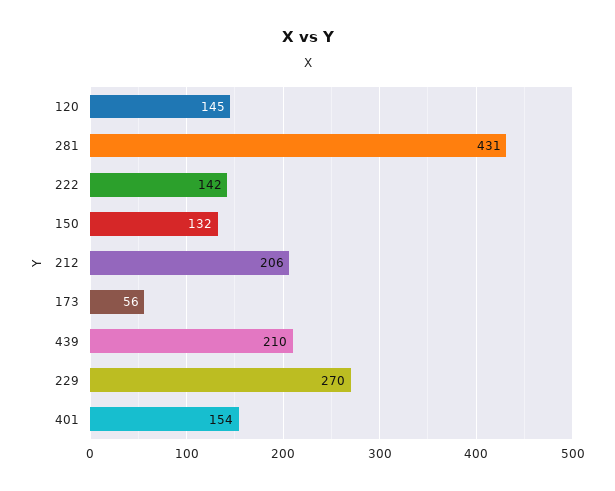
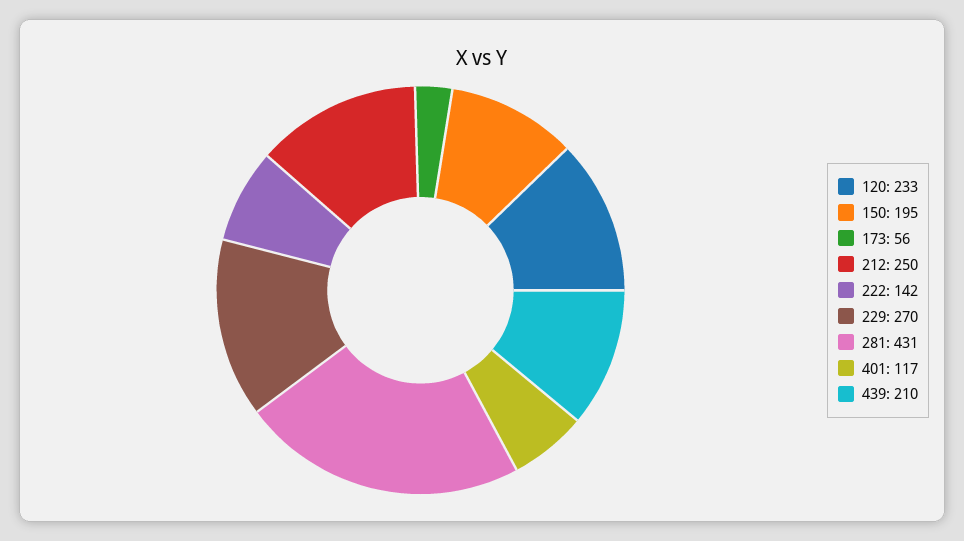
  {
-   "120": 145,
+   "120": 233,
    "281": 431,
    "222": 142,
-   "150": 132,
+   "150": 195,
-   "212": 206,
+   "212": 250,
    "173": 56,
    "439": 210,
    "229": 270,
-   "401": 154
+   "401": 117
  }

